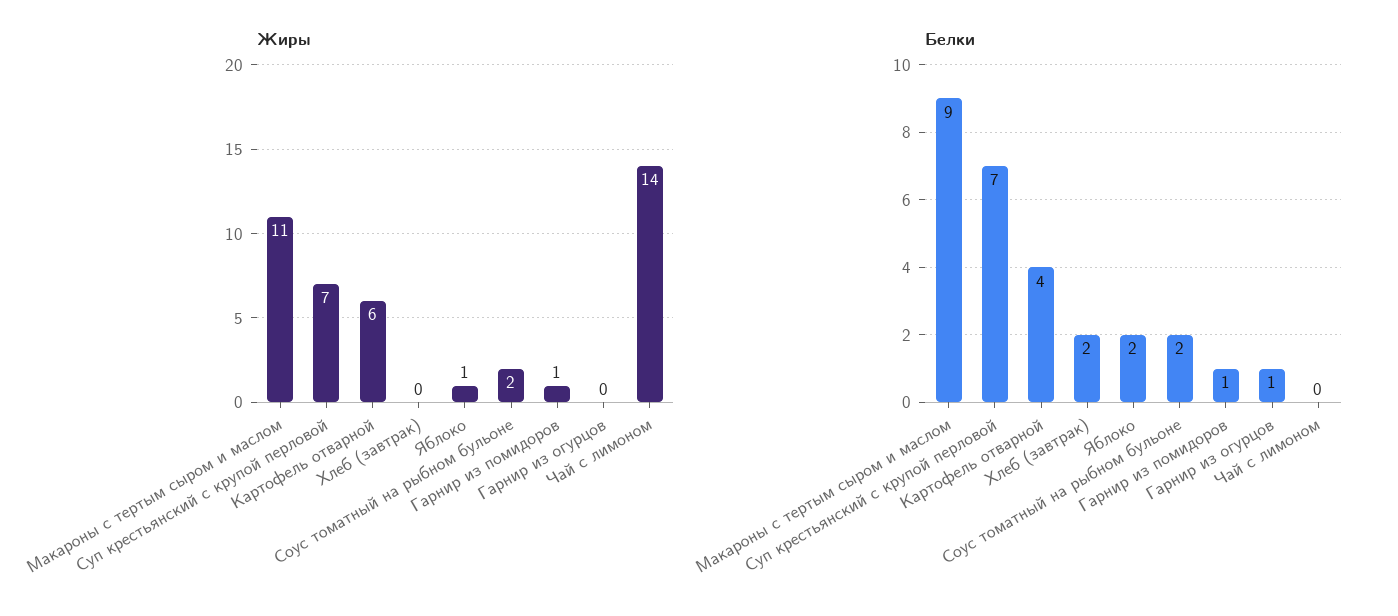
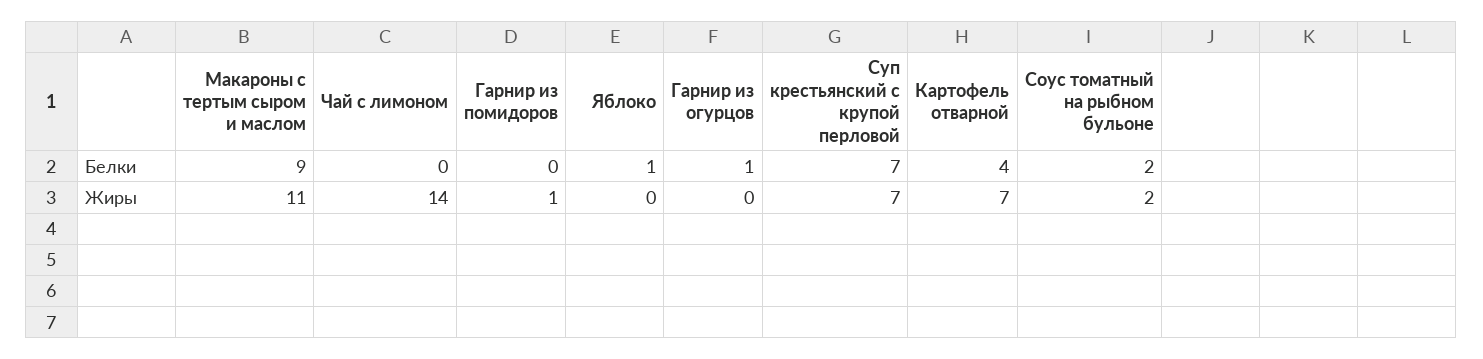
  {
    "Жиры": {
      "Макароны с тертым сыром и маслом": 11,
      "Суп крестьянский с крупой перловой": 7,
-     "Картофель отварной": 6,
+     "Картофель отварной": 7,
-     "Хлеб (завтрак)": 0,
-     "Яблоко": 1,
+     "Яблоко": 0,
      "Соус томатный на рыбном бульоне": 2,
      "Гарнир из помидоров": 1,
      "Гарнир из огурцов": 0,
      "Чай с лимоном": 14
    },
    "Белки": {
      "Макароны с тертым сыром и маслом": 9,
      "Суп крестьянский с крупой перловой": 7,
      "Картофель отварной": 4,
-     "Хлеб (завтрак)": 2,
-     "Яблоко": 2,
+     "Яблоко": 1,
      "Соус томатный на рыбном бульоне": 2,
-     "Гарнир из помидоров": 1,
+     "Гарнир из помидоров": 0,
      "Гарнир из огурцов": 1,
      "Чай с лимоном": 0
    }
  }

